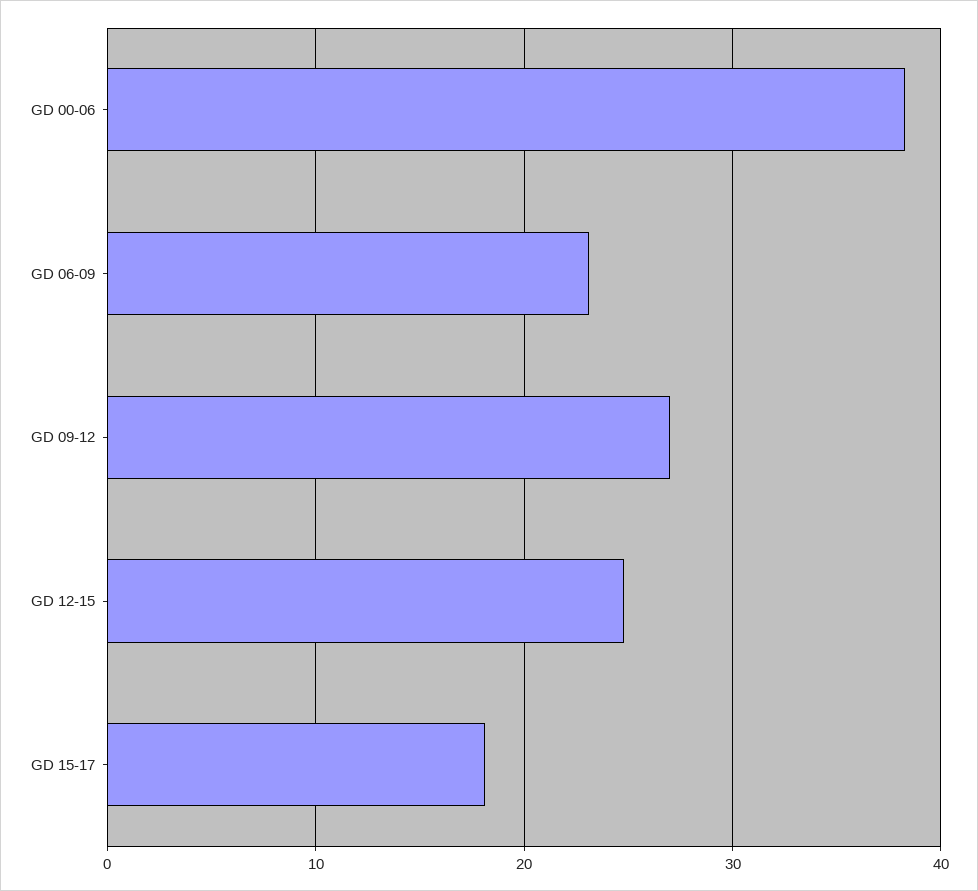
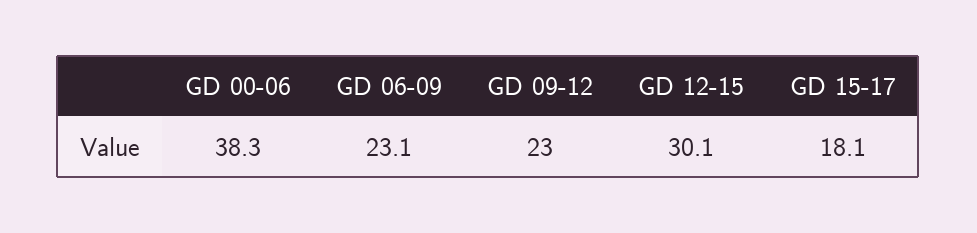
  {
    "GD 00-06": 38.3,
    "GD 06-09": 23.1,
-   "GD 09-12": 27,
+   "GD 09-12": 23,
-   "GD 12-15": 25,
+   "GD 12-15": 30.1,
    "GD 15-17": 18.1
  }

